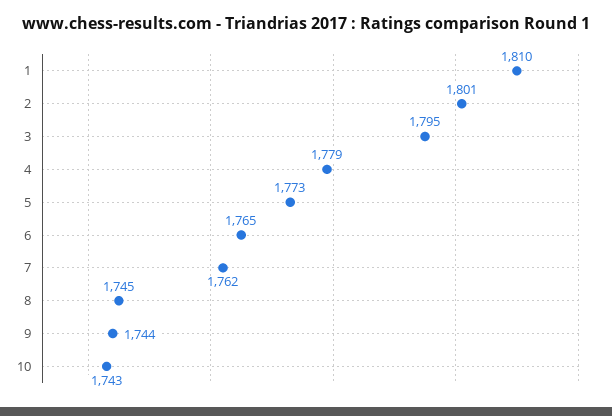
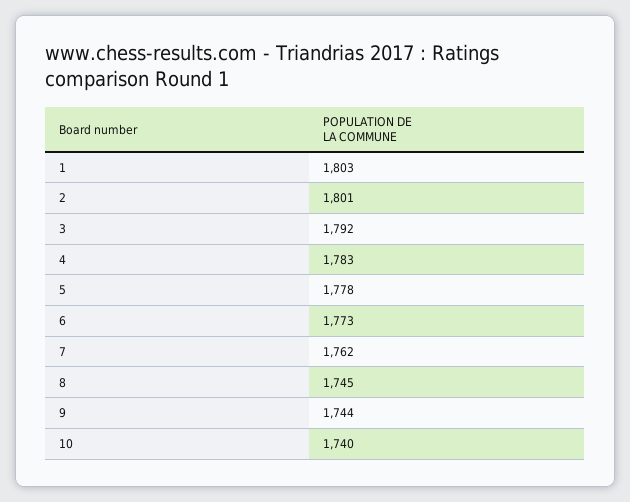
  {
-   "1": 1810,
+   "1": 1803,
    "2": 1801,
-   "3": 1795,
+   "3": 1792,
-   "4": 1779,
+   "4": 1783,
-   "5": 1773,
+   "5": 1778,
-   "6": 1765,
+   "6": 1773,
    "7": 1762,
    "8": 1745,
    "9": 1744,
-   "10": 1743
+   "10": 1740
  }

